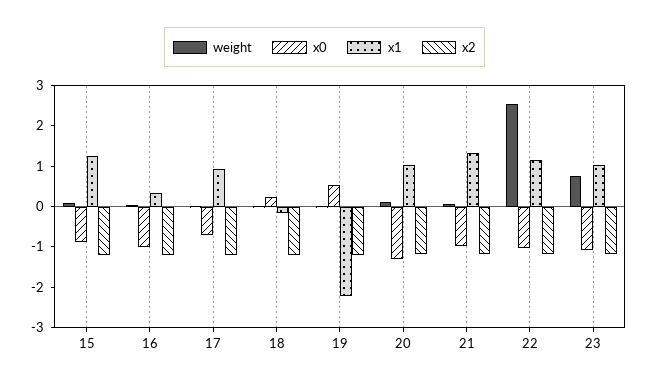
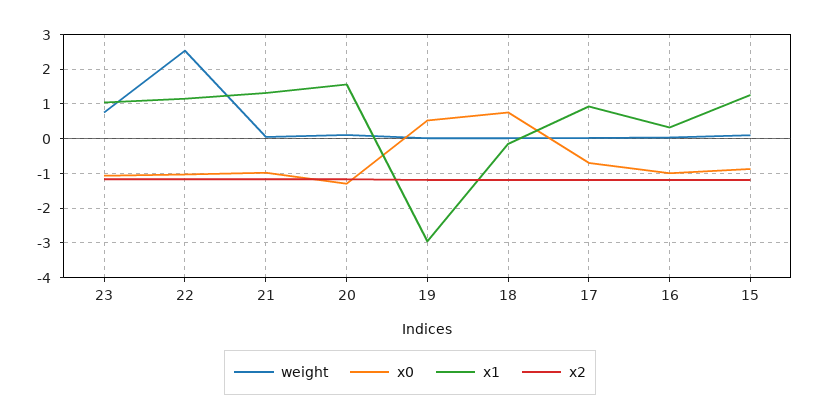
  {
    "weight": {
      "15": 0.2,
      "16": 0,
      "17": 0,
      "18": 0,
      "19": 0,
      "20": 0.2,
      "21": 0,
      "22": 2.6,
      "23": 0.8
    },
    "x0": {
      "15": -0.8,
      "16": -1,
      "17": -0.6,
-     "18": 0.2,
+     "18": 0.8,
      "19": 0.6,
      "20": -1.2,
      "21": -1,
      "22": -1,
      "23": -1
    },
    "x1": {
      "15": 1.2,
      "16": 0.4,
      "17": 1,
      "18": -0.2,
-     "19": -2.2,
+     "19": -3,
-     "20": 1,
+     "20": 1.6,
      "21": 1.4,
      "22": 1.2,
      "23": 1
    },
    "x2": {
      "15": -1.2,
      "16": -1.2,
      "17": -1.2,
      "18": -1.2,
      "19": -1.2,
      "20": -1.2,
      "21": -1.2,
      "22": -1.2,
      "23": -1.2
    }
  }

